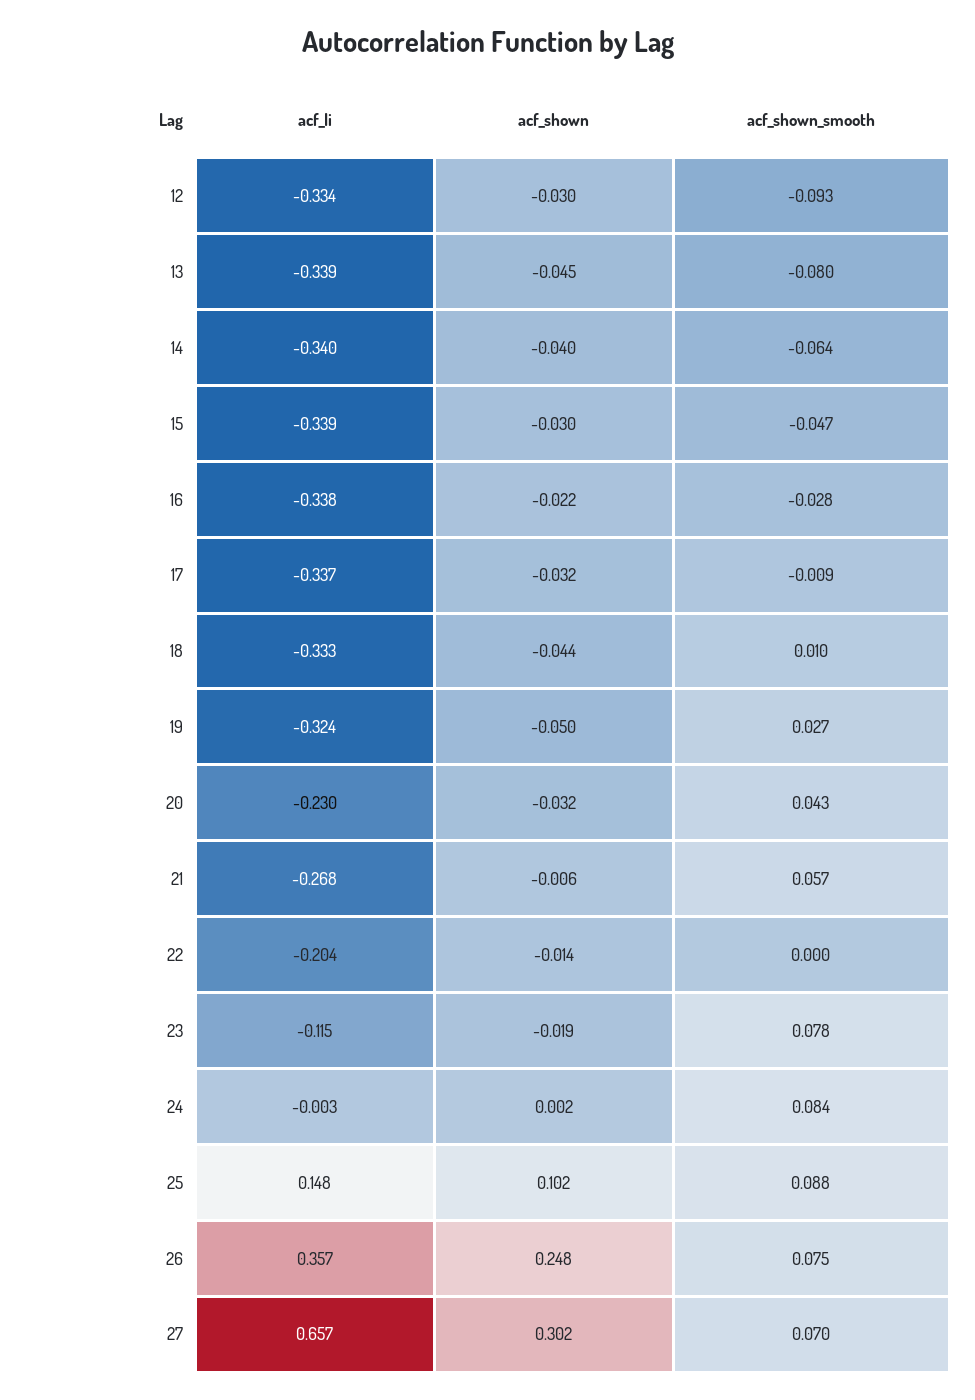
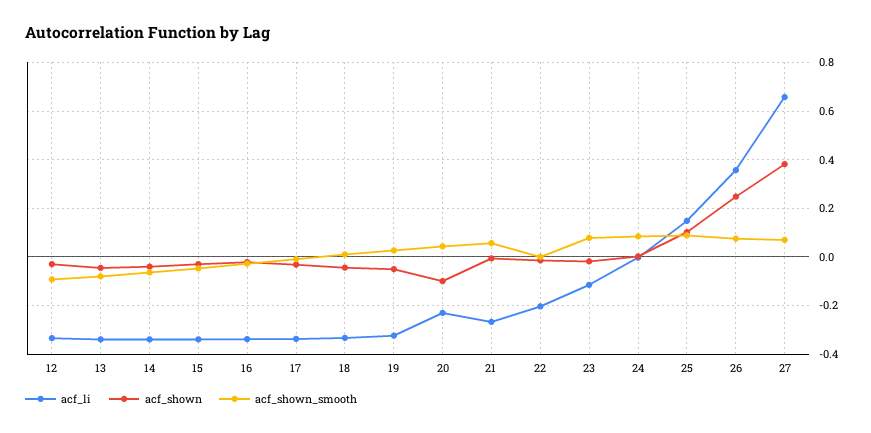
  {
    "acf_li": {
      "12": -0.334,
      "13": -0.339,
      "14": -0.34,
      "15": -0.339,
      "16": -0.338,
      "17": -0.337,
      "18": -0.333,
      "19": -0.324,
      "20": -0.23,
      "21": -0.268,
      "22": -0.204,
      "23": -0.115,
      "24": -0.003,
      "25": 0.148,
      "26": 0.357,
      "27": 0.657
    },
    "acf_shown": {
      "12": -0.03,
      "13": -0.045,
      "14": -0.04,
      "15": -0.03,
      "16": -0.022,
      "17": -0.032,
      "18": -0.044,
      "19": -0.05,
-     "20": -0.032,
+     "20": -0.1,
      "21": -0.006,
      "22": -0.014,
      "23": -0.019,
      "24": 0.002,
      "25": 0.102,
      "26": 0.248,
-     "27": 0.302
+     "27": 0.375
    },
    "acf_shown_smooth": {
      "12": -0.093,
      "13": -0.08,
      "14": -0.064,
      "15": -0.047,
      "16": -0.028,
      "17": -0.009,
      "18": 0.01,
      "19": 0.027,
      "20": 0.043,
      "21": 0.057,
      "22": 0,
      "23": 0.078,
      "24": 0.084,
      "25": 0.088,
      "26": 0.075,
      "27": 0.07
    }
  }

